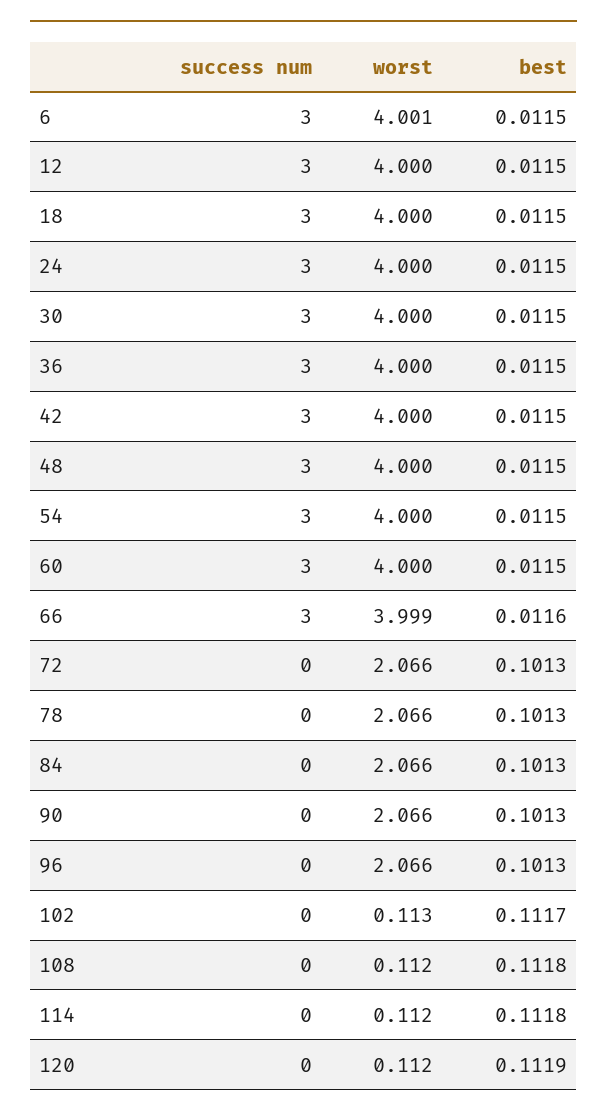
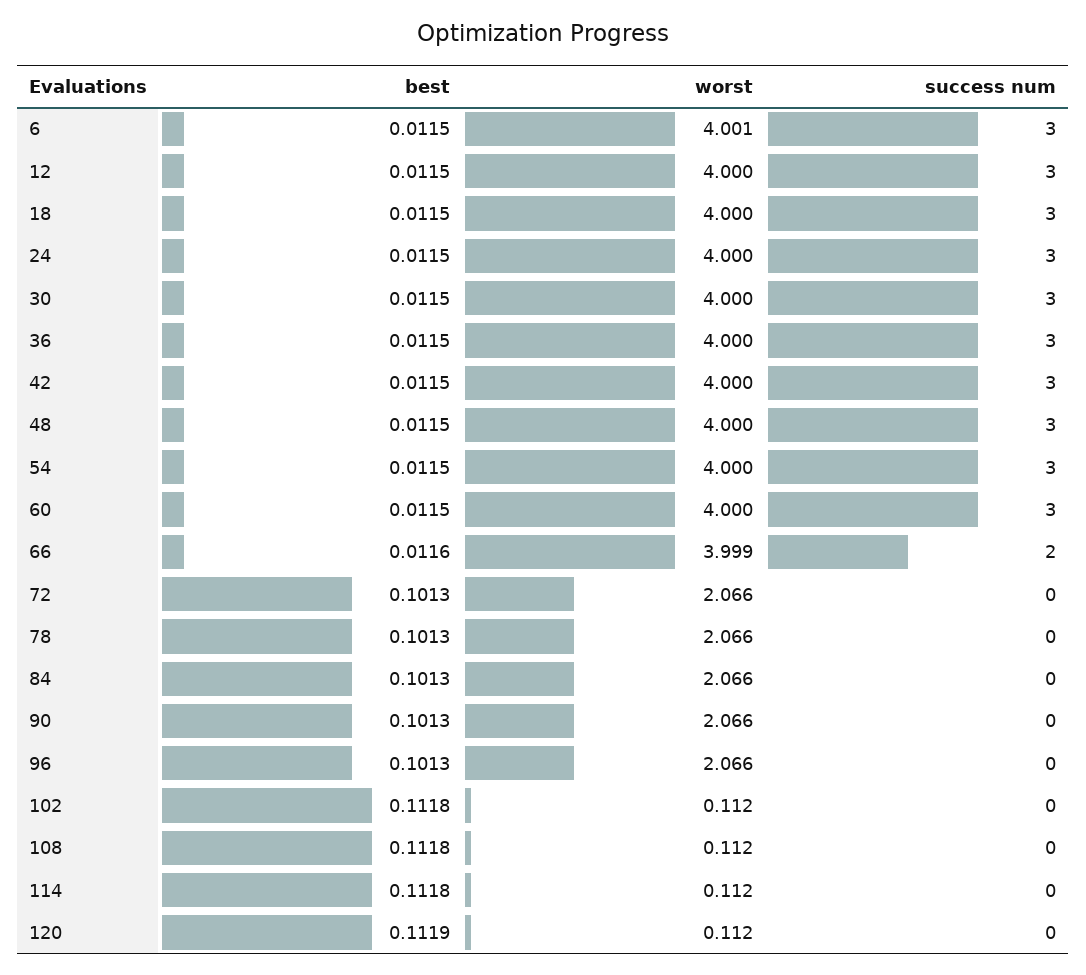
  {
    "success num": {
      "6": 3,
      "12": 3,
      "18": 3,
      "24": 3,
      "30": 3,
      "36": 3,
      "42": 3,
      "48": 3,
      "54": 3,
      "60": 3,
-     "66": 3,
+     "66": 2,
      "72": 0,
      "78": 0,
      "84": 0,
      "90": 0,
      "96": 0,
      "102": 0,
      "108": 0,
      "114": 0,
      "120": 0
    },
    "worst": {
      "6": 4.001,
      "12": 4,
      "18": 4,
      "24": 4,
      "30": 4,
      "36": 4,
      "42": 4,
      "48": 4,
      "54": 4,
      "60": 4,
      "66": 3.999,
      "72": 2.066,
      "78": 2.066,
      "84": 2.066,
      "90": 2.066,
      "96": 2.066,
-     "102": 0.113,
+     "102": 0.112,
      "108": 0.112,
      "114": 0.112,
      "120": 0.112
    },
    "best": {
      "6": 0.0115,
      "12": 0.0115,
      "18": 0.0115,
      "24": 0.0115,
      "30": 0.0115,
      "36": 0.0115,
      "42": 0.0115,
      "48": 0.0115,
      "54": 0.0115,
      "60": 0.0115,
      "66": 0.0116,
      "72": 0.1013,
      "78": 0.1013,
      "84": 0.1013,
      "90": 0.1013,
      "96": 0.1013,
-     "102": 0.1117,
+     "102": 0.1118,
      "108": 0.1118,
      "114": 0.1118,
      "120": 0.1119
    }
  }

